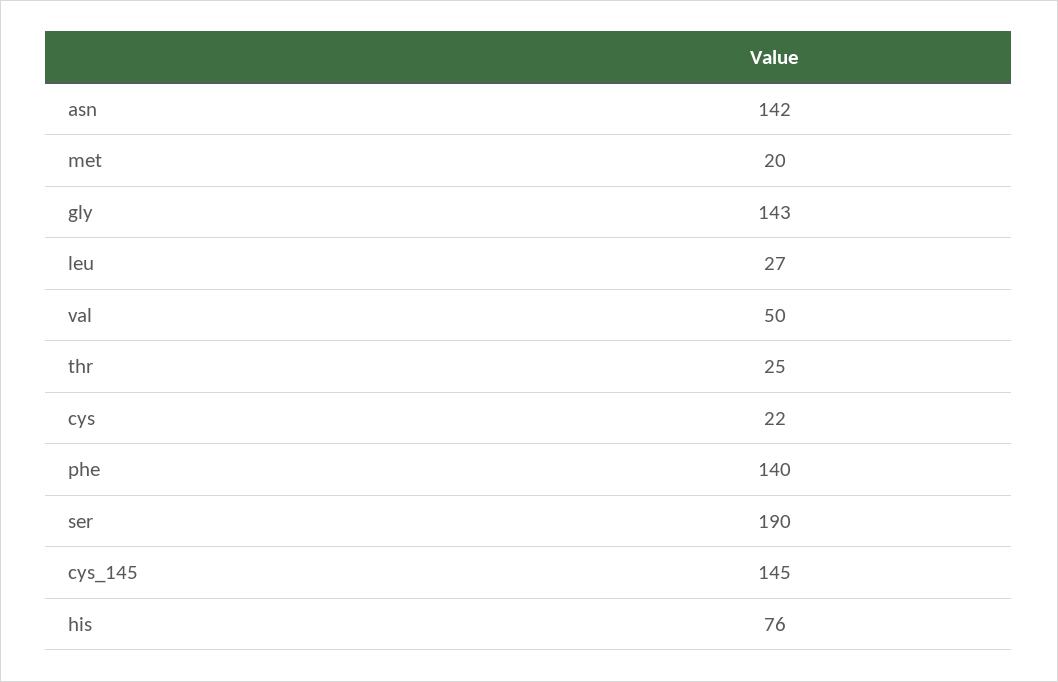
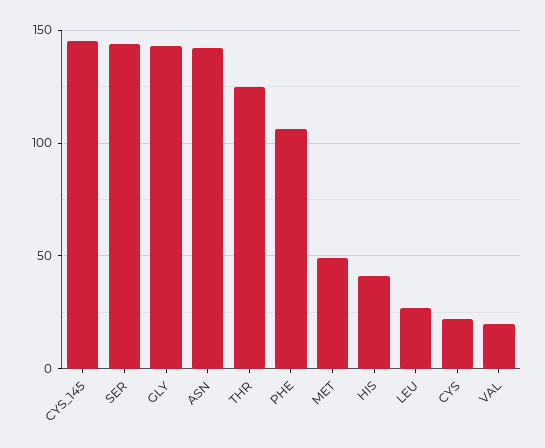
  {
    "asn": 142,
-   "met": 20,
+   "met": 50,
    "gly": 143,
    "leu": 27,
-   "val": 50,
+   "val": 20,
-   "thr": 25,
+   "thr": 125,
    "cys": 22,
-   "phe": 140,
+   "phe": 105,
-   "ser": 190,
+   "ser": 145,
    "cys_145": 145,
-   "his": 76
+   "his": 40
  }

